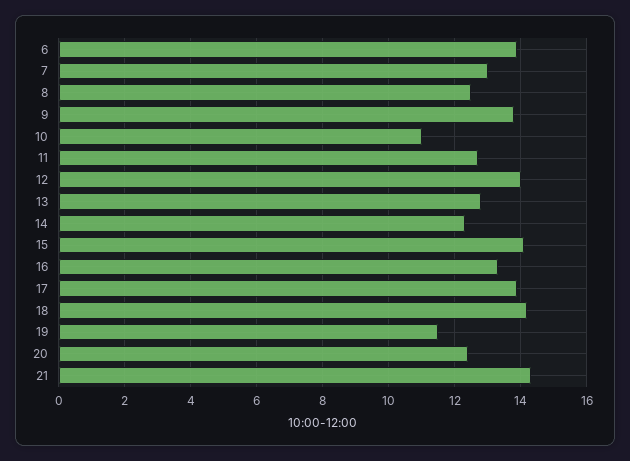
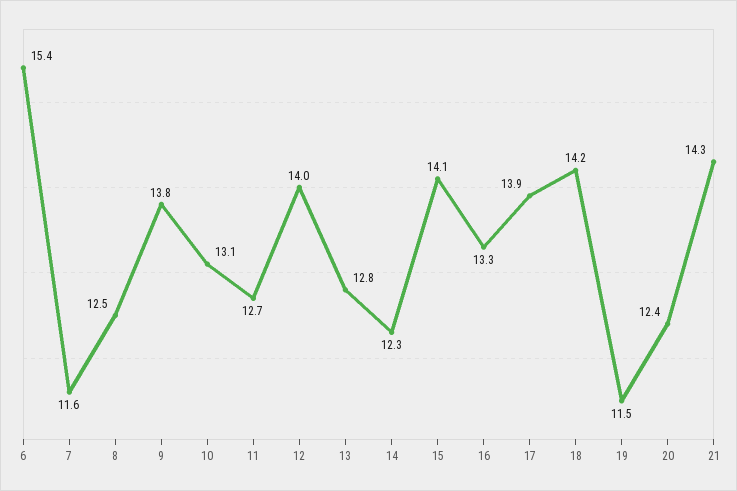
  {
-   "6": 14,
+   "6": 15.4,
-   "7": 13,
+   "7": 11.6,
    "8": 12.5,
    "9": 13.8,
-   "10": 11,
+   "10": 13.1,
    "11": 12.7,
    "12": 14,
    "13": 12.8,
    "14": 12.3,
    "15": 14.1,
    "16": 13.3,
    "17": 13.9,
    "18": 14.2,
    "19": 11.5,
    "20": 12.4,
    "21": 14.3
  }

